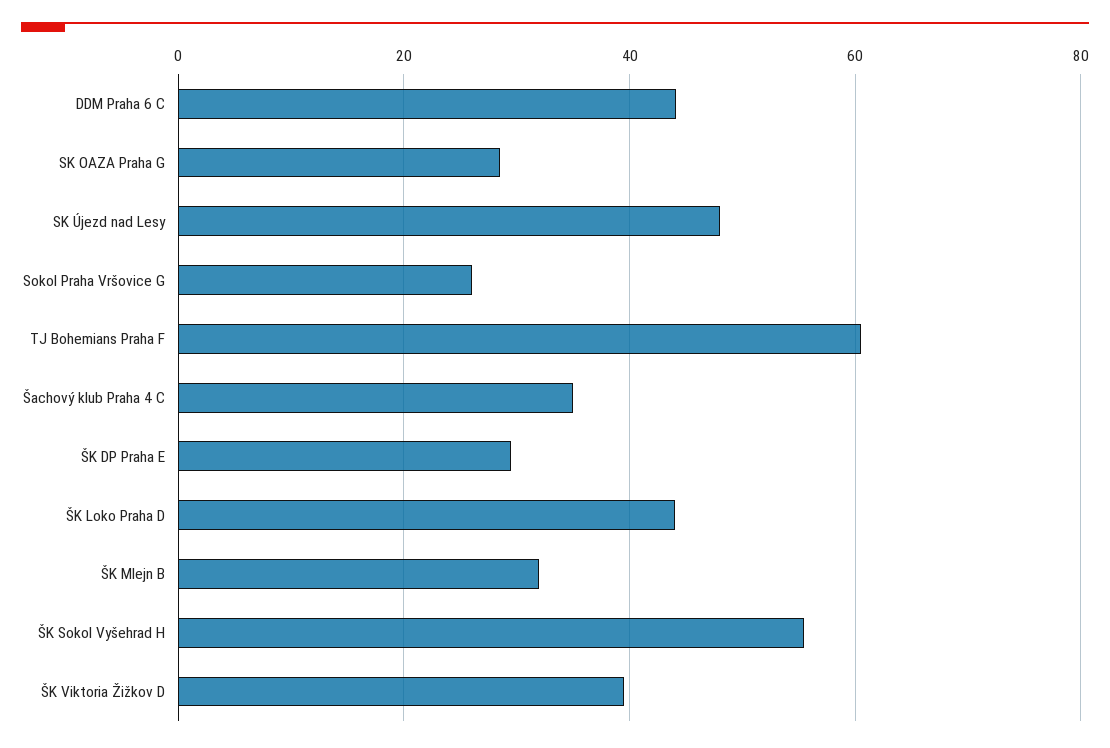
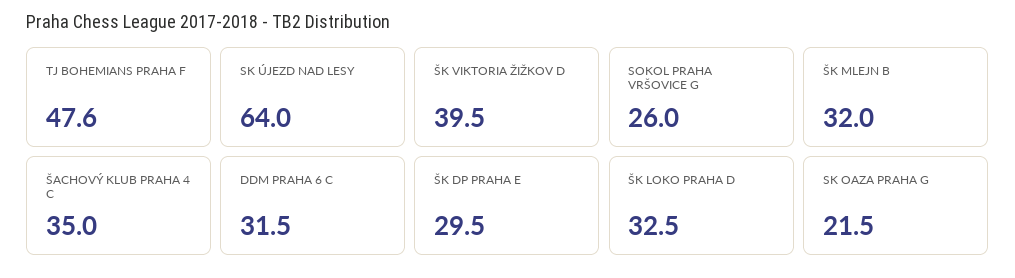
  {
-   "DDM Praha 6 C": 44,
+   "DDM Praha 6 C": 31.5,
-   "SK OAZA Praha G": 28,
+   "SK OAZA Praha G": 21.5,
-   "SK Újezd nad Lesy": 48,
+   "SK Újezd nad Lesy": 64,
    "Sokol Praha Vršovice G": 26,
-   "TJ Bohemians Praha F": 60,
+   "TJ Bohemians Praha F": 47.6,
    "Šachový klub Praha 4 C": 35,
    "ŠK DP Praha E": 29.5,
-   "ŠK Loko Praha D": 44,
+   "ŠK Loko Praha D": 32.5,
    "ŠK Mlejn B": 32,
-   "ŠK Sokol Vyšehrad H": 56,
    "ŠK Viktoria Žižkov D": 39.5
  }

